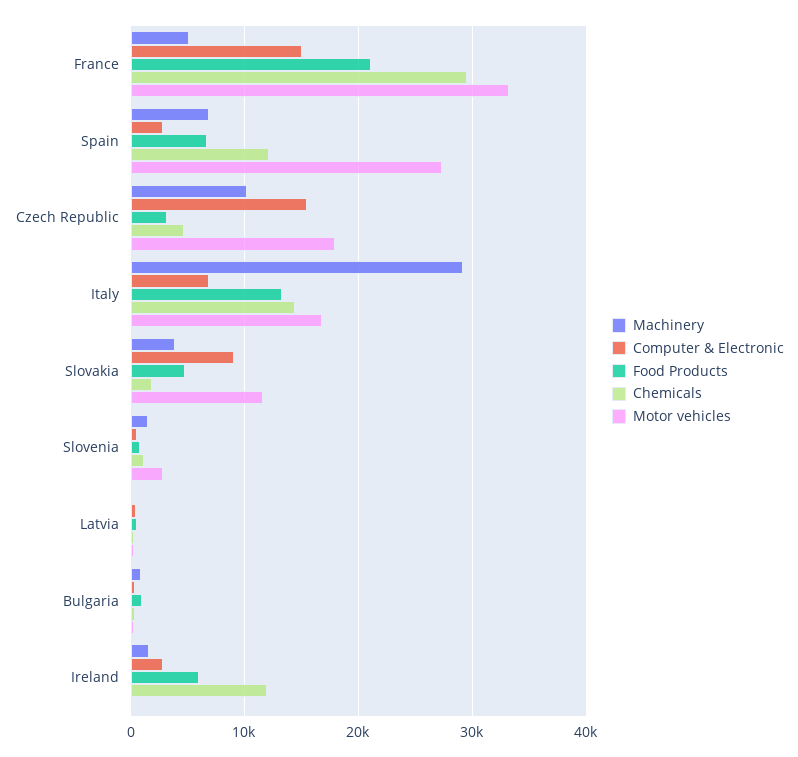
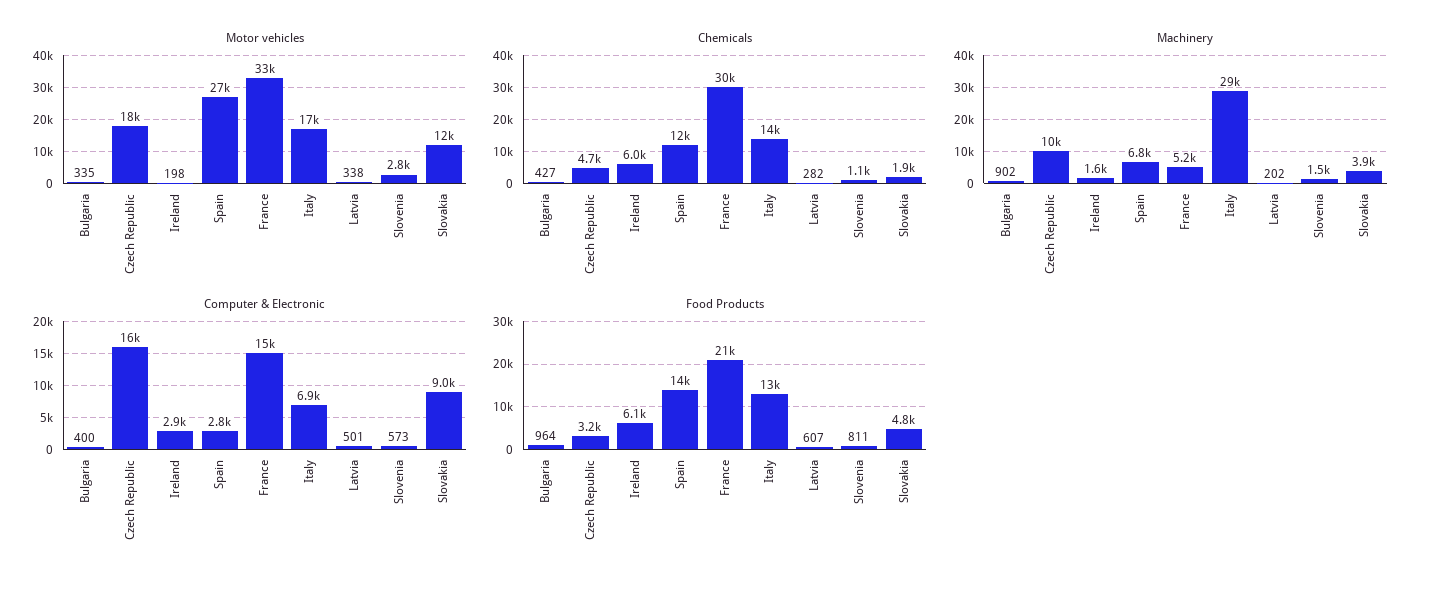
  {
    "Machinery": {
      "France": 5200,
      "Spain": 6800,
      "Czech Republic": 10000,
      "Italy": 29000,
      "Slovakia": 3900,
      "Slovenia": 1500,
      "Latvia": 202,
      "Bulgaria": 902,
      "Ireland": 1600
    },
    "Computer & Electronic": {
      "France": 15000,
      "Spain": 2800,
      "Czech Republic": 16000,
      "Italy": 6900,
      "Slovakia": 9000,
      "Slovenia": 573,
      "Latvia": 501,
      "Bulgaria": 400,
      "Ireland": 2900
    },
    "Food Products": {
      "France": 21000,
-     "Spain": 7000,
+     "Spain": 14000,
      "Czech Republic": 3200,
      "Italy": 13000,
      "Slovakia": 4800,
      "Slovenia": 811,
      "Latvia": 607,
      "Bulgaria": 964,
      "Ireland": 6100
    },
    "Chemicals": {
      "France": 30000,
      "Spain": 12000,
      "Czech Republic": 4700,
      "Italy": 14000,
      "Slovakia": 1900,
      "Slovenia": 1100,
      "Latvia": 282,
      "Bulgaria": 427,
-     "Ireland": 12000
+     "Ireland": 6000
    },
    "Motor vehicles": {
      "France": 33000,
      "Spain": 27000,
      "Czech Republic": 18000,
      "Italy": 17000,
      "Slovakia": 12000,
      "Slovenia": 2800,
      "Latvia": 338,
      "Bulgaria": 335,
      "Ireland": 198
    }
  }

